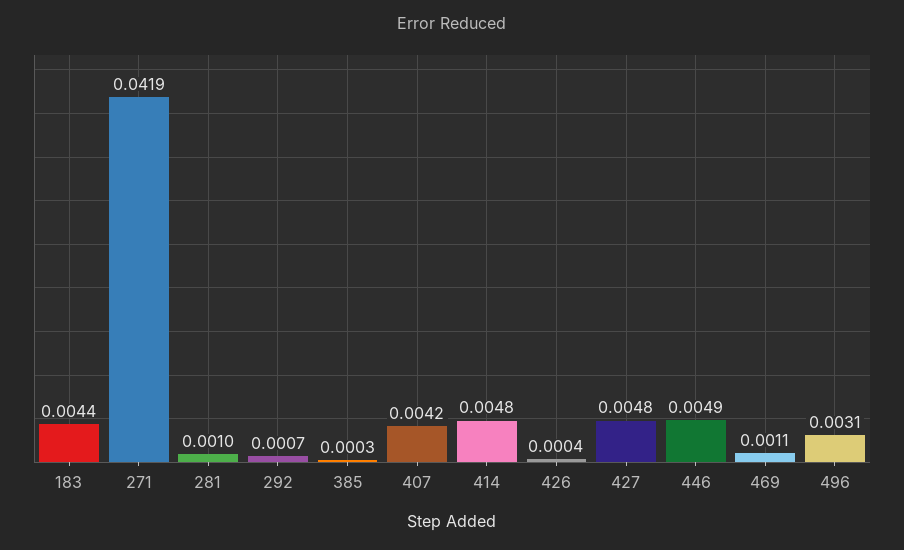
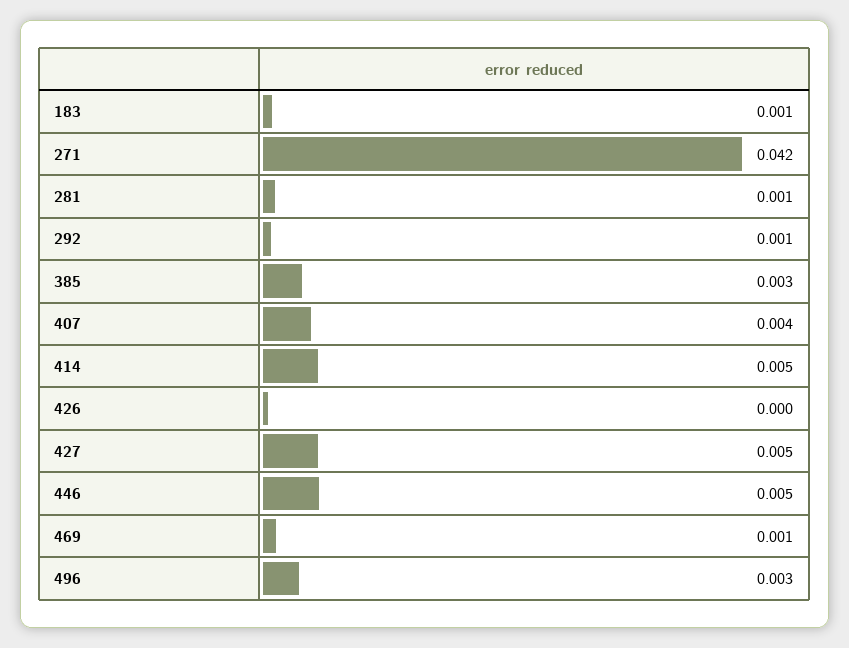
  {
-   "183": 0.0044,
+   "183": 0.001,
    "271": 0.0419,
    "281": 0.001,
    "292": 0.0007,
-   "385": 0.0003,
+   "385": 0.003,
    "407": 0.0042,
    "414": 0.0048,
    "426": 0.0004,
    "427": 0.0048,
    "446": 0.0049,
    "469": 0.0011,
    "496": 0.0031
  }

